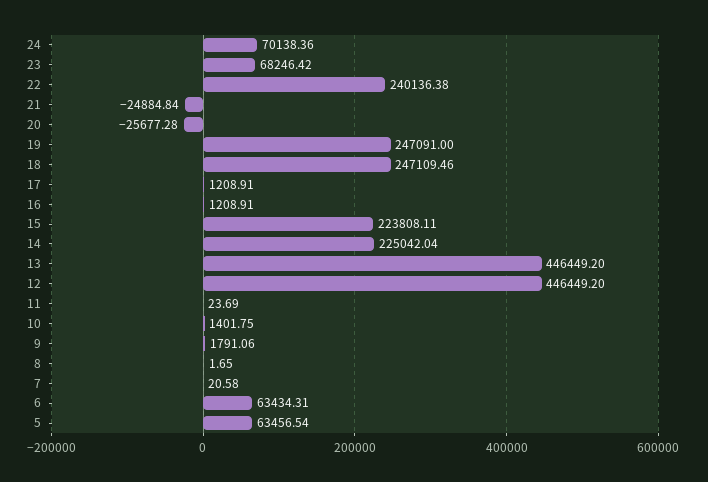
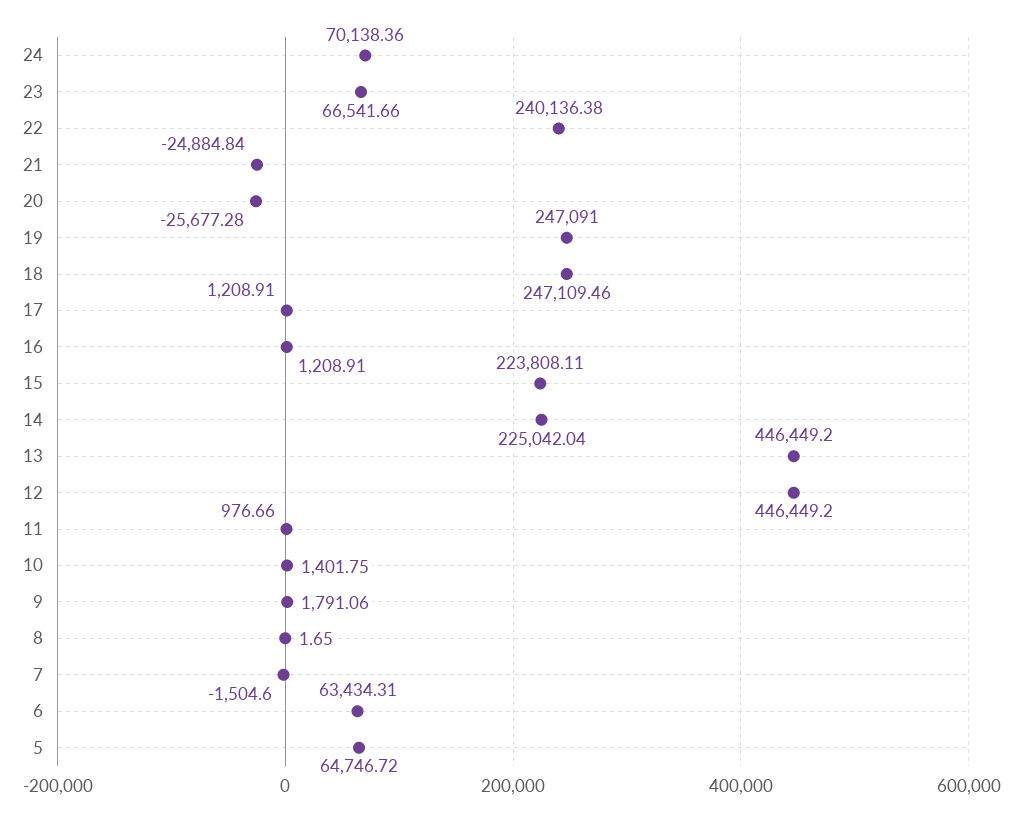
  {
    "24": 70138.36,
-   "23": 68246.42,
+   "23": 66541.66,
    "22": 240136.38,
    "21": -24884.84,
    "20": -25677.28,
    "19": 247091,
    "18": 247109.46,
    "17": 1208.91,
    "16": 1208.91,
    "15": 223808.11,
    "14": 225042.04,
    "13": 446449.2,
    "12": 446449.2,
-   "11": 23.69,
+   "11": 976.66,
    "10": 1401.75,
    "9": 1791.06,
    "8": 1.65,
-   "7": 20.58,
+   "7": -1504.6,
    "6": 63434.31,
-   "5": 63456.54
+   "5": 64746.72
  }

